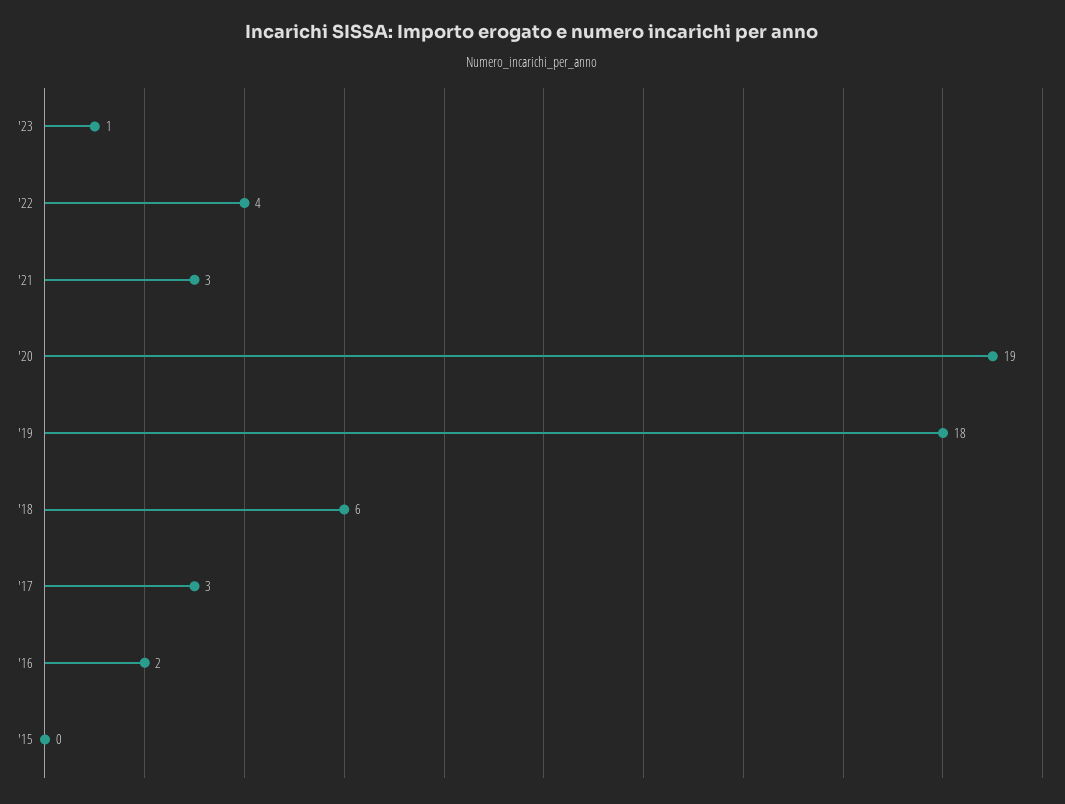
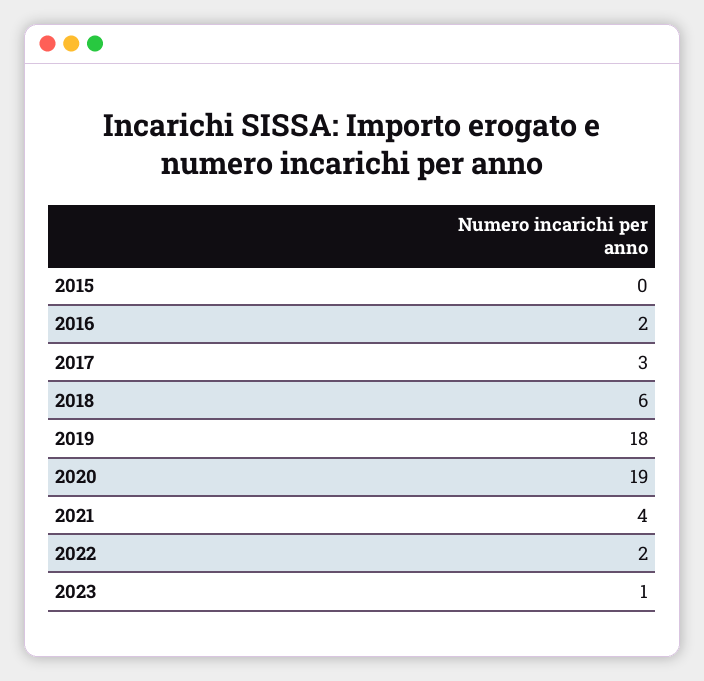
  {
    "'23": 1,
-   "'22": 4,
+   "'22": 2,
-   "'21": 3,
+   "'21": 4,
    "'20": 19,
    "'19": 18,
    "'18": 6,
    "'17": 3,
    "'16": 2,
    "'15": 0
  }

